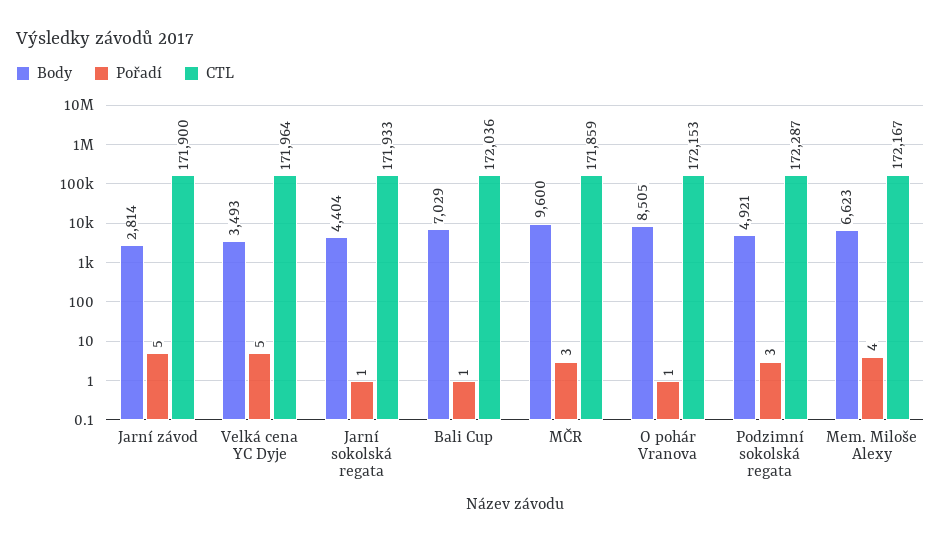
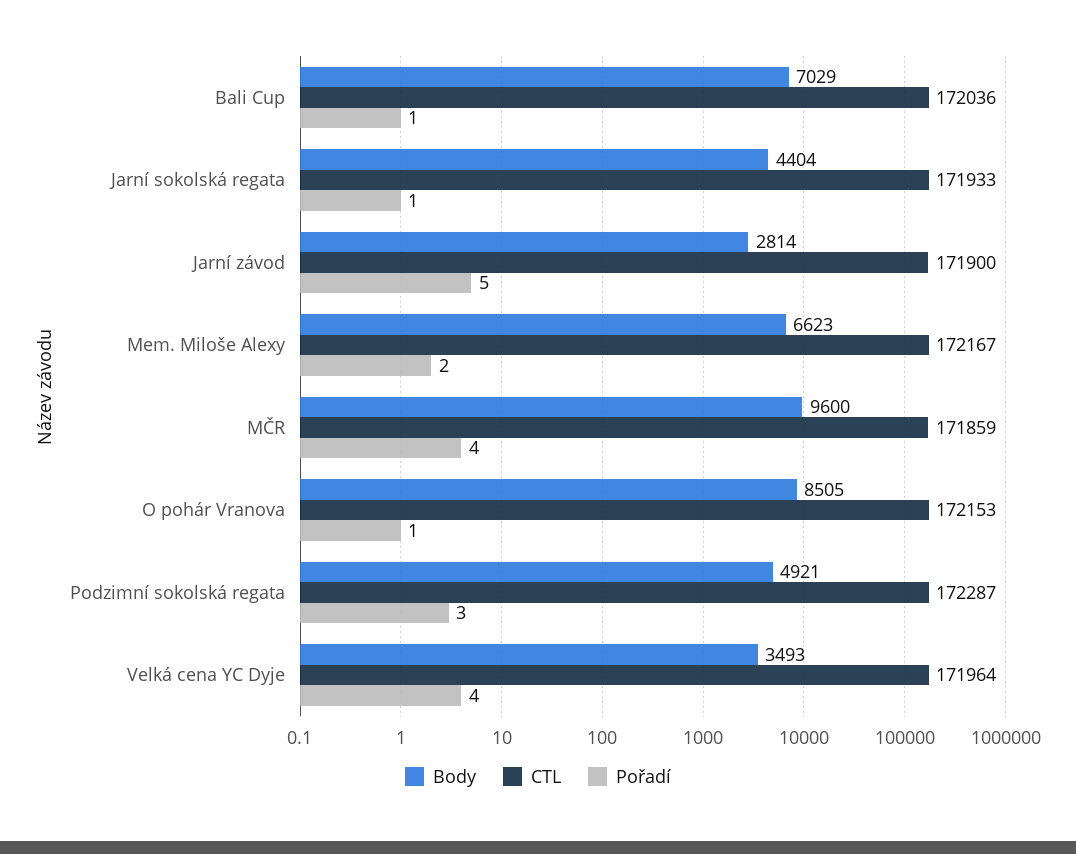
  {
    "Body": {
      "Jarní závod": 2814,
      "Velká cena YC Dyje": 3493,
      "Jarní sokolská regata": 4404,
      "Bali Cup": 7029,
      "MČR": 9600,
      "O pohár Vranova": 8505,
      "Podzimní sokolská regata": 4921,
      "Mem. Miloše Alexy": 6623
    },
    "Pořadí": {
      "Jarní závod": 5,
-     "Velká cena YC Dyje": 5,
+     "Velká cena YC Dyje": 4,
      "Jarní sokolská regata": 1,
      "Bali Cup": 1,
-     "MČR": 3,
+     "MČR": 4,
      "O pohár Vranova": 1,
      "Podzimní sokolská regata": 3,
-     "Mem. Miloše Alexy": 4
+     "Mem. Miloše Alexy": 2
    },
    "CTL": {
      "Jarní závod": 171900,
      "Velká cena YC Dyje": 171964,
      "Jarní sokolská regata": 171933,
      "Bali Cup": 172036,
      "MČR": 171859,
      "O pohár Vranova": 172153,
      "Podzimní sokolská regata": 172287,
      "Mem. Miloše Alexy": 172167
    }
  }

